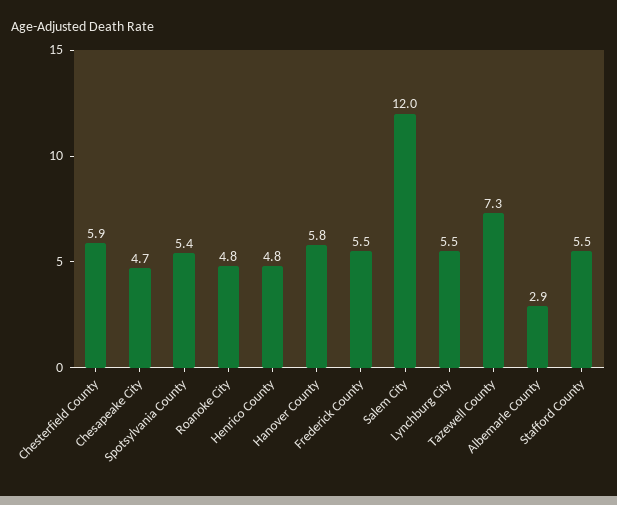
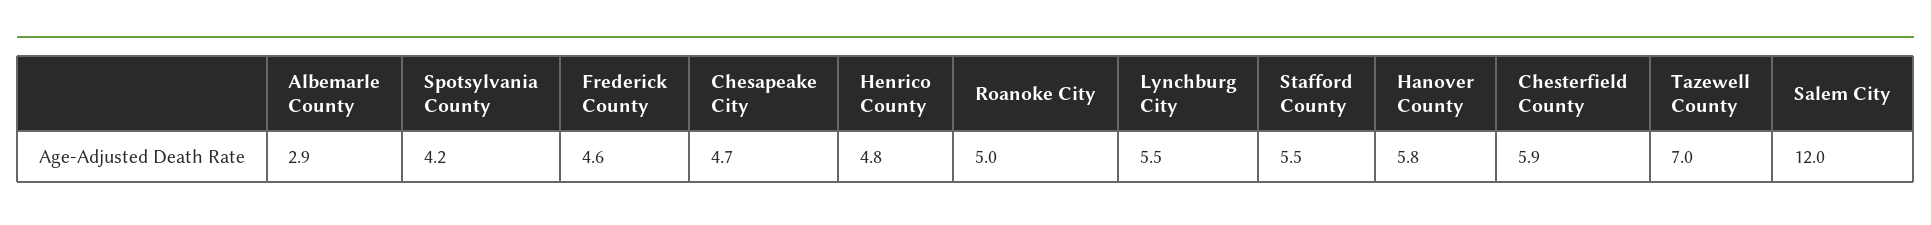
  {
    "Chesterfield County": 5.9,
    "Chesapeake City": 4.7,
-   "Spotsylvania County": 5.4,
+   "Spotsylvania County": 4.2,
-   "Roanoke City": 4.8,
+   "Roanoke City": 5,
    "Henrico County": 4.8,
    "Hanover County": 5.8,
-   "Frederick County": 5.5,
+   "Frederick County": 4.6,
    "Salem City": 12,
    "Lynchburg City": 5.5,
-   "Tazewell County": 7.3,
+   "Tazewell County": 7,
    "Albemarle County": 2.9,
    "Stafford County": 5.5
  }

